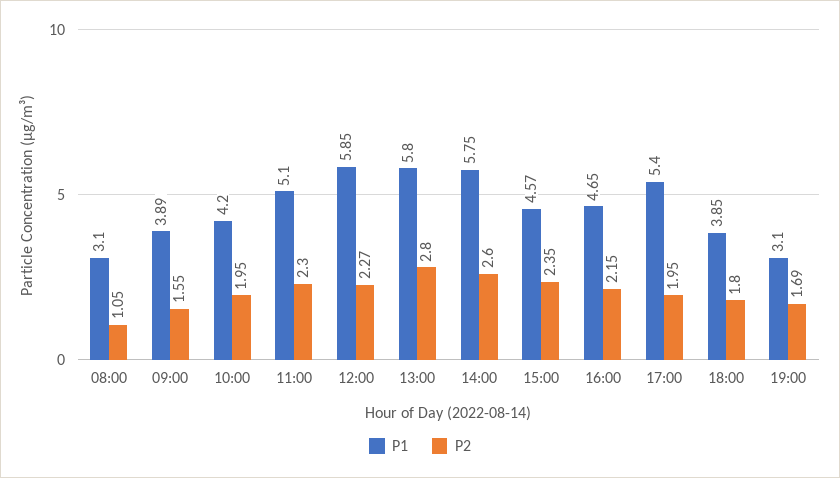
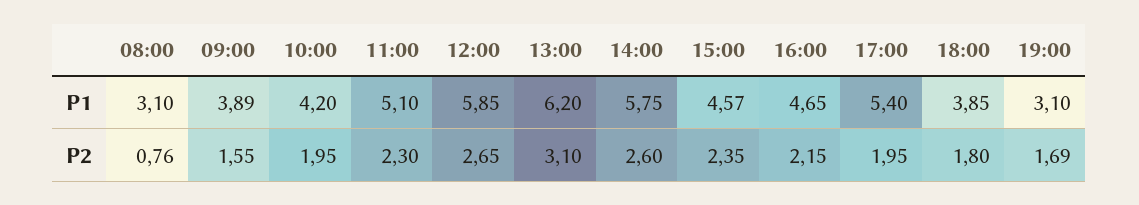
  {
    "P1": {
      "08:00": 3.1,
      "09:00": 3.89,
      "10:00": 4.2,
      "11:00": 5.1,
      "12:00": 5.85,
-     "13:00": 5.8,
+     "13:00": 6.2,
      "14:00": 5.75,
      "15:00": 4.57,
      "16:00": 4.65,
      "17:00": 5.4,
      "18:00": 3.85,
      "19:00": 3.1
    },
    "P2": {
-     "08:00": 1.05,
+     "08:00": 0.76,
      "09:00": 1.55,
      "10:00": 1.95,
      "11:00": 2.3,
-     "12:00": 2.27,
+     "12:00": 2.65,
-     "13:00": 2.8,
+     "13:00": 3.1,
      "14:00": 2.6,
      "15:00": 2.35,
      "16:00": 2.15,
      "17:00": 1.95,
      "18:00": 1.8,
      "19:00": 1.69
    }
  }

